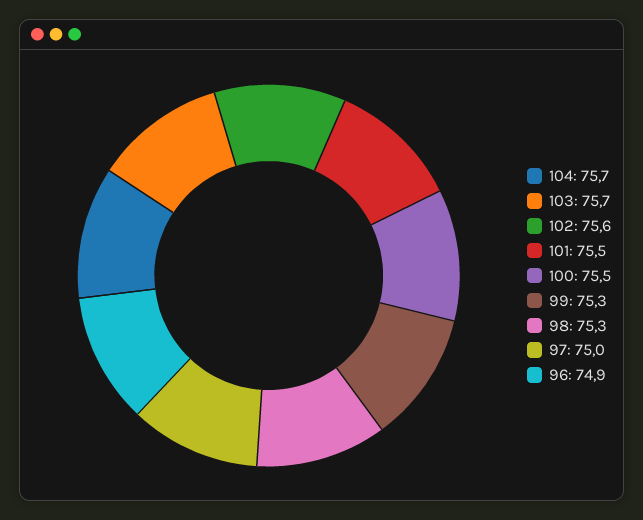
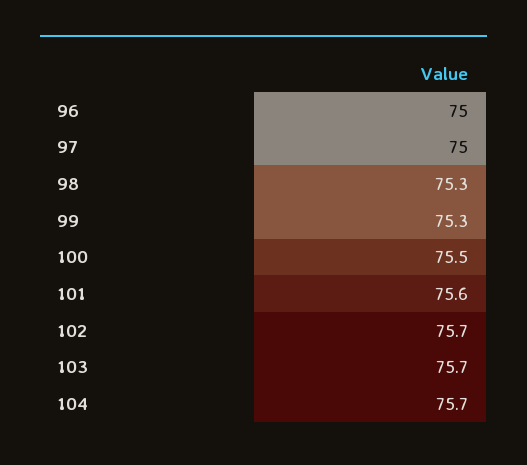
  {
    "104": 75.7,
    "103": 75.7,
-   "102": 75.6,
+   "102": 75.7,
-   "101": 75.5,
+   "101": 75.6,
    "100": 75.5,
    "99": 75.3,
    "98": 75.3,
    "97": 75,
-   "96": 74.9
+   "96": 75
  }

